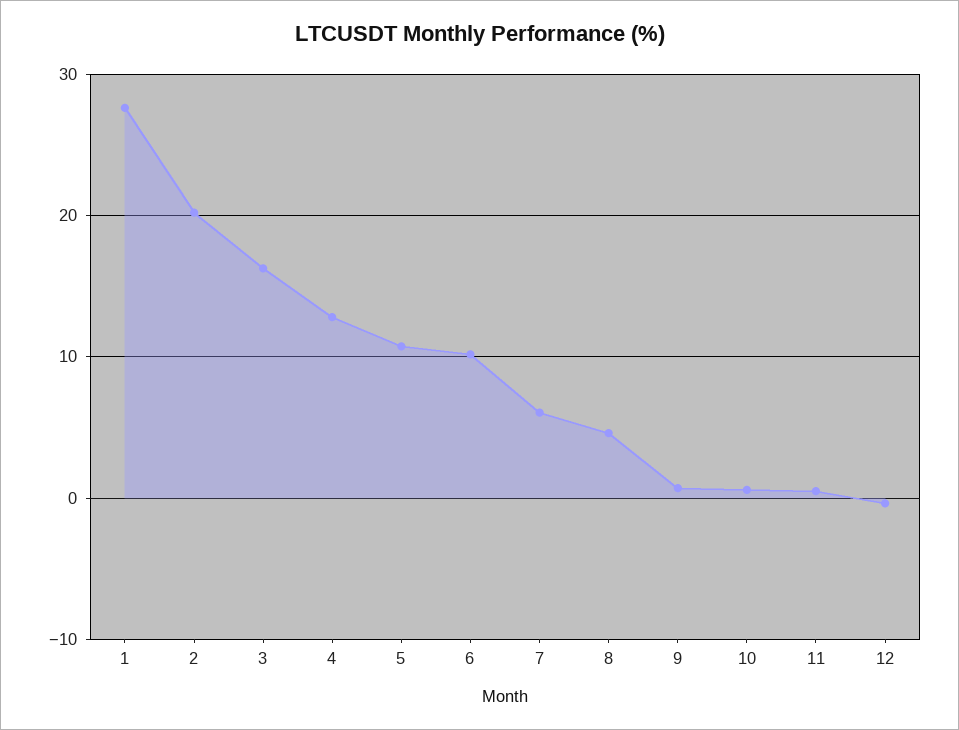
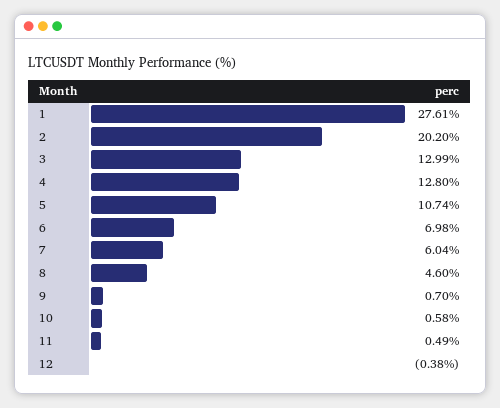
  {
    "1": 27.61,
    "2": 20.2,
-   "3": 16,
+   "3": 12.99,
    "4": 12.8,
    "5": 10.74,
-   "6": 10,
+   "6": 6.98,
    "7": 6.04,
    "8": 4.6,
    "9": 0.7,
    "10": 0.58,
    "11": 0.49,
    "12": -0.38
  }

